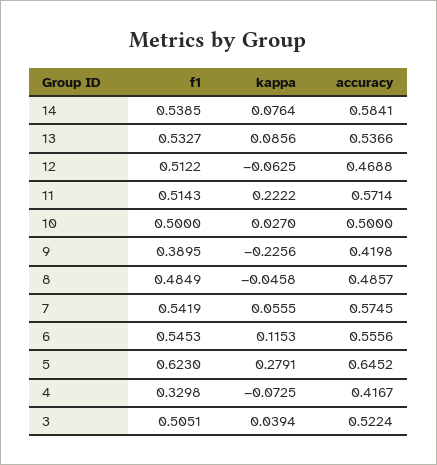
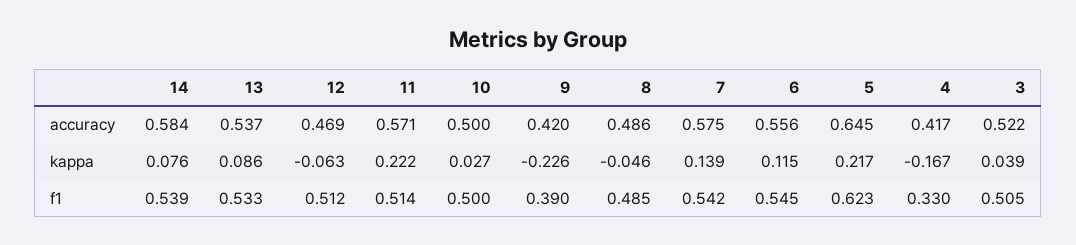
  {
    "f1": {
      "14": 0.5385,
      "13": 0.5327,
      "12": 0.5122,
      "11": 0.5143,
      "10": 0.5,
      "9": 0.3895,
      "8": 0.4849,
      "7": 0.5419,
      "6": 0.5453,
      "5": 0.623,
      "4": 0.3298,
      "3": 0.5051
    },
    "kappa": {
      "14": 0.0764,
      "13": 0.0856,
      "12": -0.0625,
      "11": 0.2222,
      "10": 0.027,
      "9": -0.2256,
      "8": -0.0458,
-     "7": 0.0555,
+     "7": 0.139,
      "6": 0.1153,
-     "5": 0.2791,
+     "5": 0.217,
-     "4": -0.0725,
+     "4": -0.167,
      "3": 0.0394
    },
    "accuracy": {
      "14": 0.5841,
      "13": 0.5366,
      "12": 0.4688,
      "11": 0.5714,
      "10": 0.5,
      "9": 0.4198,
      "8": 0.4857,
      "7": 0.5745,
      "6": 0.5556,
      "5": 0.6452,
      "4": 0.4167,
      "3": 0.5224
    }
  }

